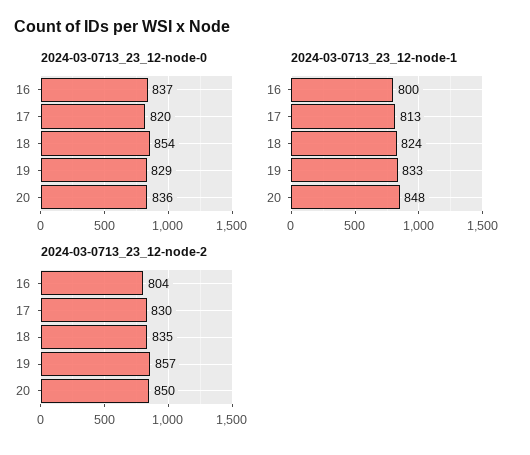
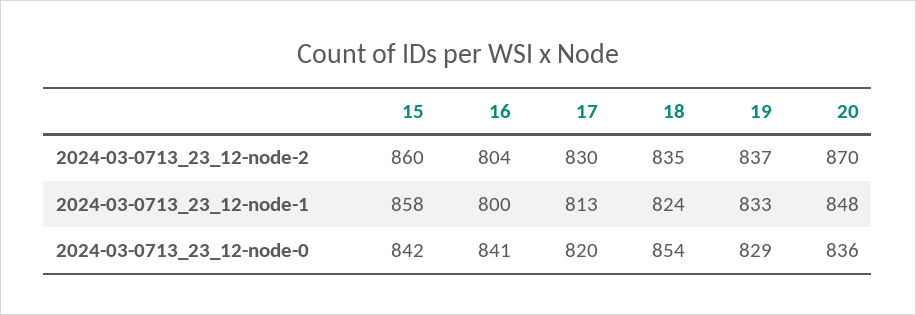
  {
    "2024-03-0713_23_12-node-0": {
-     "16": 837,
+     "16": 841,
      "17": 820,
      "18": 854,
      "19": 829,
-     "20": 836
+     "20": 836,
+     "15": 842
    },
    "2024-03-0713_23_12-node-1": {
      "16": 800,
      "17": 813,
      "18": 824,
      "19": 833,
-     "20": 848
+     "20": 848,
+     "15": 858
    },
    "2024-03-0713_23_12-node-2": {
      "16": 804,
      "17": 830,
      "18": 835,
-     "19": 857,
+     "19": 837,
-     "20": 850
+     "20": 870,
+     "15": 860
    }
  }

